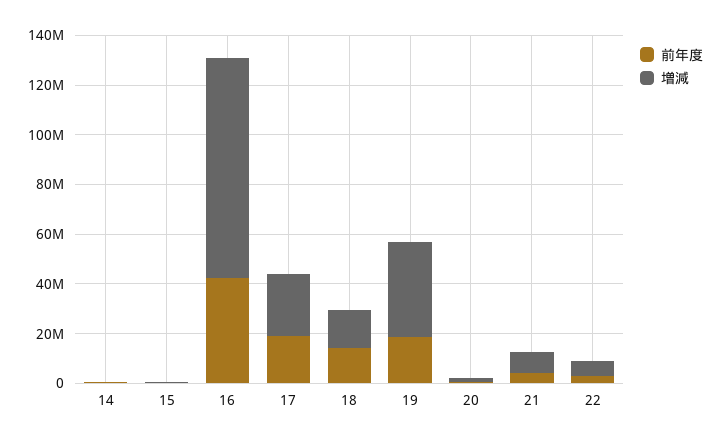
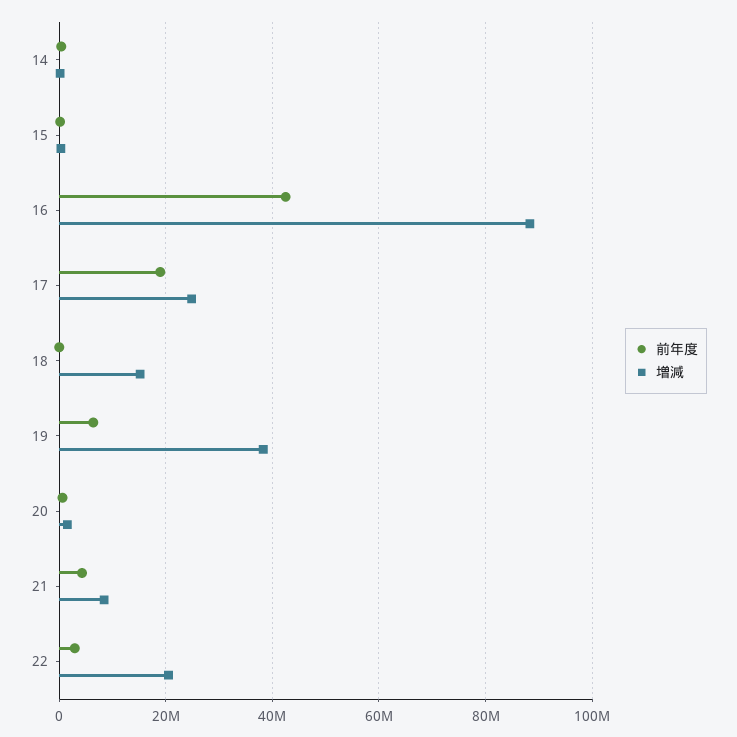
  {
    "前年度": {
      "14": 0,
      "15": 0,
      "16": 42000000,
      "17": 18000000,
-     "18": 15000000,
+     "18": 0,
-     "19": 20000000,
+     "19": 6000000,
      "20": 0,
      "21": 4000000,
      "22": 2000000
    },
    "増減": {
      "14": 0,
      "15": 0,
      "16": 88000000,
      "17": 24000000,
      "18": 16000000,
      "19": 38000000,
      "20": 2000000,
      "21": 8000000,
-     "22": 5000000
+     "22": 20000000
    }
  }

